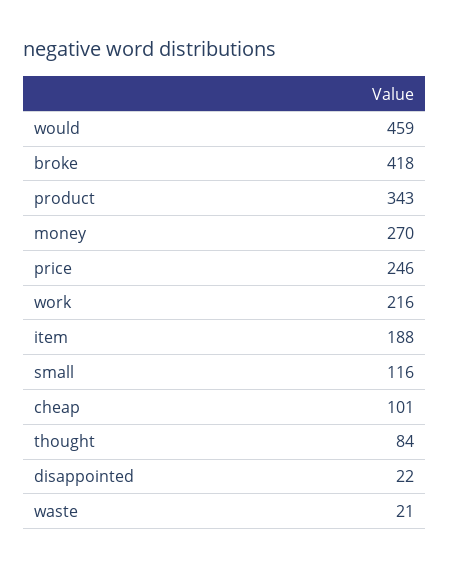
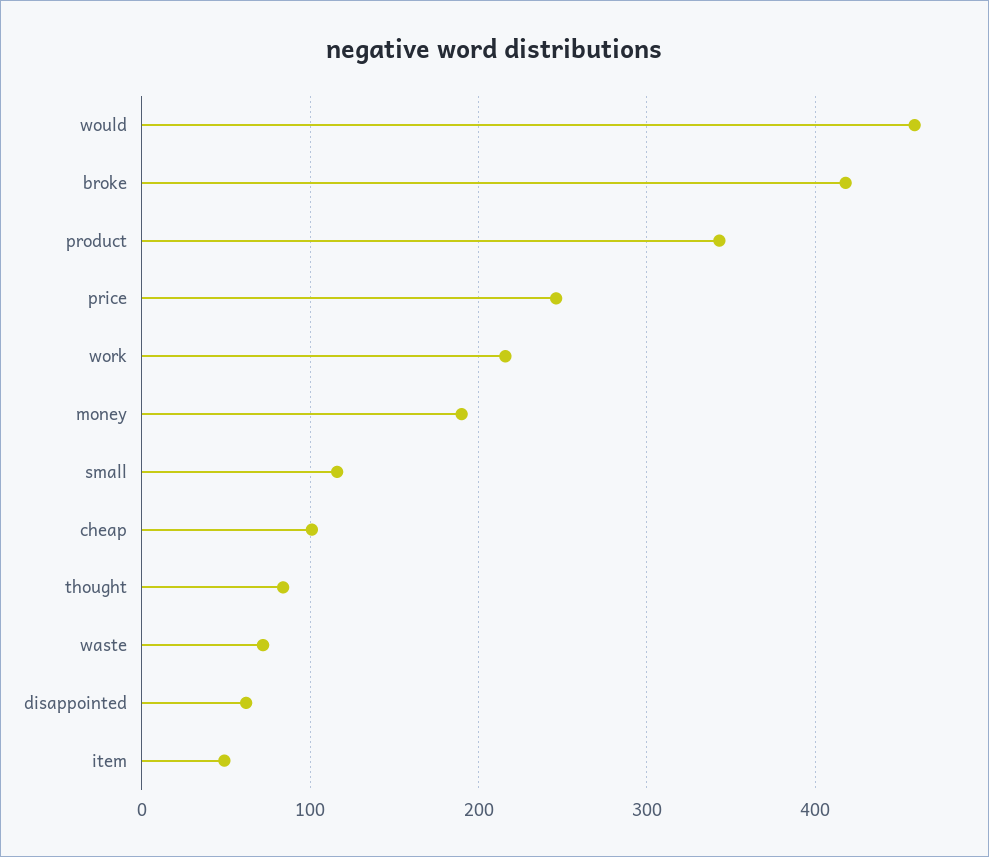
  {
    "would": 459,
    "broke": 418,
    "product": 343,
-   "money": 270,
+   "money": 190,
    "price": 246,
    "work": 216,
-   "item": 188,
+   "item": 50,
    "small": 116,
    "cheap": 101,
    "thought": 84,
-   "disappointed": 22,
+   "disappointed": 60,
-   "waste": 21
+   "waste": 70
  }

